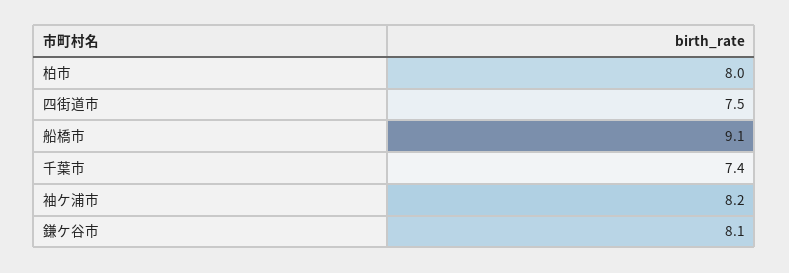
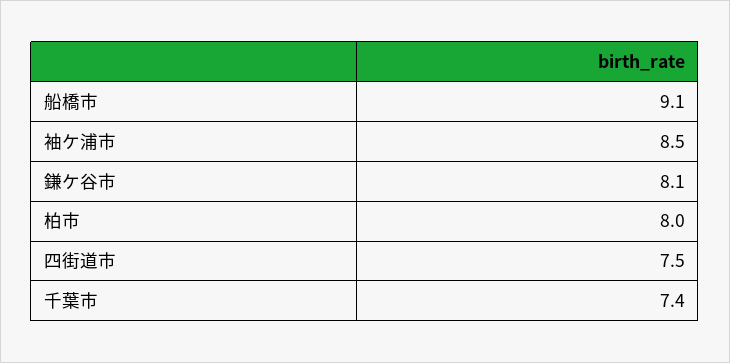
  {
    "柏市": 8,
    "四街道市": 7.5,
    "船橋市": 9.1,
    "千葉市": 7.4,
-   "袖ケ浦市": 8.2,
+   "袖ケ浦市": 8.5,
    "鎌ケ谷市": 8.1
  }

